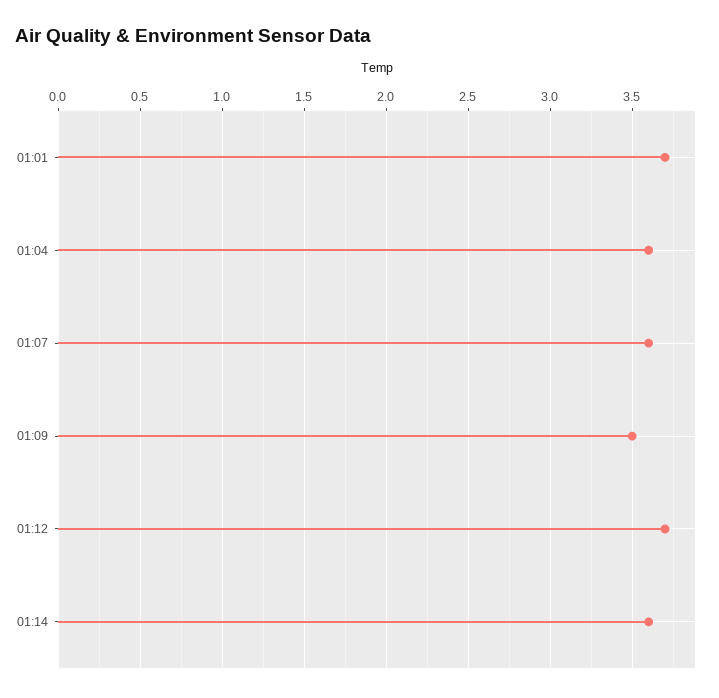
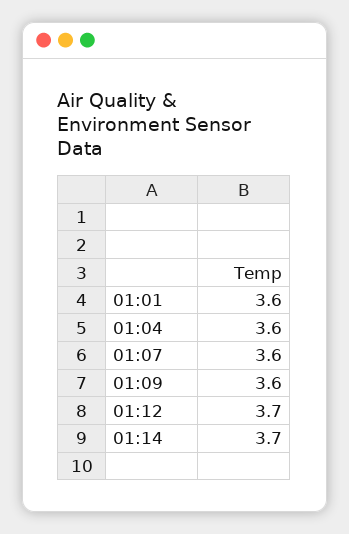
  {
-   "01:01": 3.7,
+   "01:01": 3.6,
    "01:04": 3.6,
    "01:07": 3.6,
-   "01:09": 3.5,
+   "01:09": 3.6,
    "01:12": 3.7,
-   "01:14": 3.6
+   "01:14": 3.7
  }

